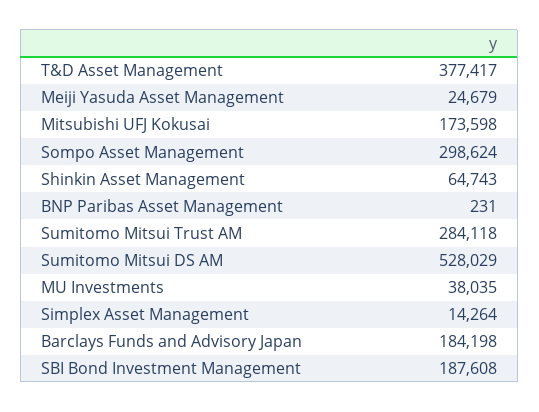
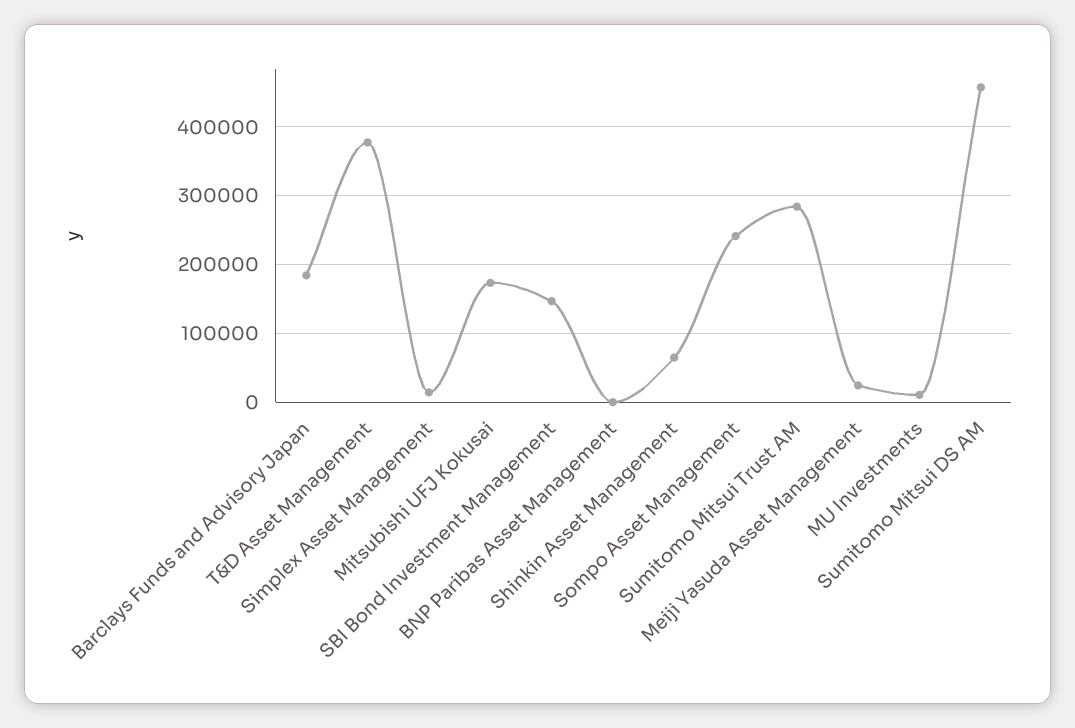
  {
    "T&D Asset Management": 377417,
    "Meiji Yasuda Asset Management": 24679,
    "Mitsubishi UFJ Kokusai": 173598,
-   "Sompo Asset Management": 298624,
+   "Sompo Asset Management": 240000,
    "Shinkin Asset Management": 64743,
    "BNP Paribas Asset Management": 231,
    "Sumitomo Mitsui Trust AM": 284118,
-   "Sumitomo Mitsui DS AM": 528029,
+   "Sumitomo Mitsui DS AM": 460000,
-   "MU Investments": 38035,
+   "MU Investments": 10000,
    "Simplex Asset Management": 14264,
    "Barclays Funds and Advisory Japan": 184198,
-   "SBI Bond Investment Management": 187608
+   "SBI Bond Investment Management": 150000
  }

